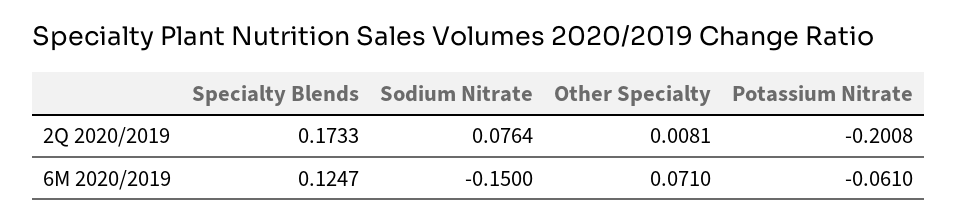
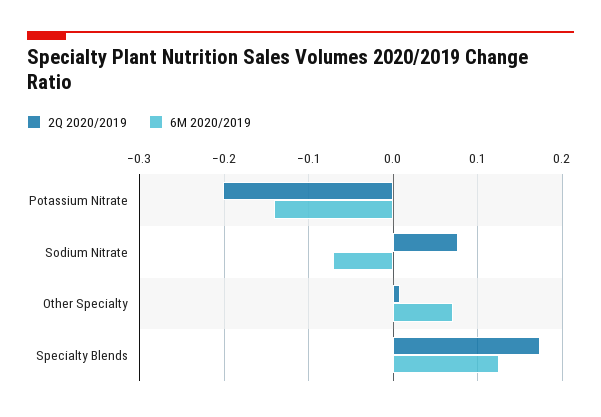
  {
    "2Q 2020/2019": {
      "Specialty Blends": 0.1733,
      "Sodium Nitrate": 0.0764,
      "Other Specialty": 0.0081,
      "Potassium Nitrate": -0.2008
    },
    "6M 2020/2019": {
      "Specialty Blends": 0.1247,
-     "Sodium Nitrate": -0.15,
+     "Sodium Nitrate": -0.07,
      "Other Specialty": 0.071,
-     "Potassium Nitrate": -0.061
+     "Potassium Nitrate": -0.14
    }
  }

